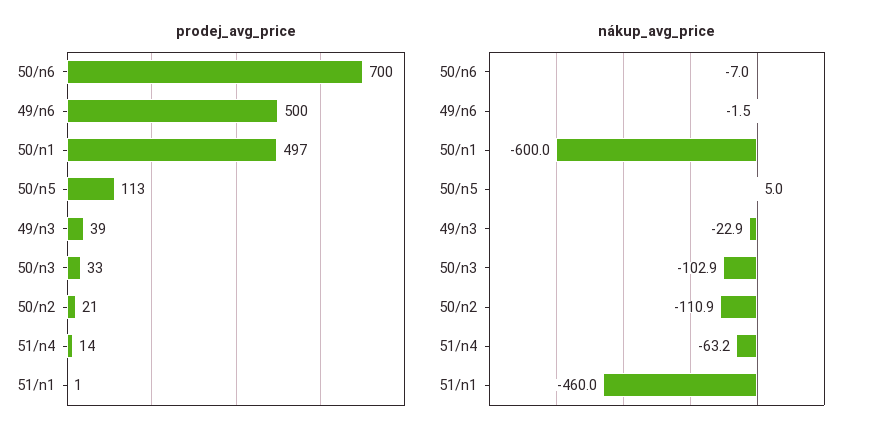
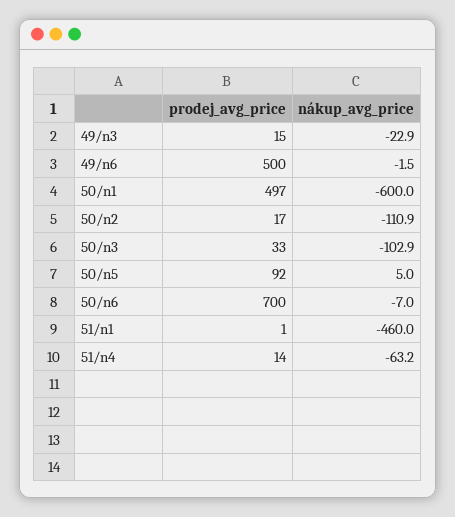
  {
    "prodej_avg_price": {
      "50/n6": 700,
      "49/n6": 500,
      "50/n1": 497,
-     "50/n5": 113,
+     "50/n5": 92,
-     "49/n3": 39,
+     "49/n3": 15,
      "50/n3": 33,
-     "50/n2": 21,
+     "50/n2": 17,
      "51/n4": 14,
      "51/n1": 1
    },
    "nákup_avg_price": {
      "50/n6": -7,
      "49/n6": -1.5,
      "50/n1": -600,
      "50/n5": 5,
      "49/n3": -22.9,
      "50/n3": -102.9,
      "50/n2": -110.9,
      "51/n4": -63.2,
      "51/n1": -460
    }
  }

